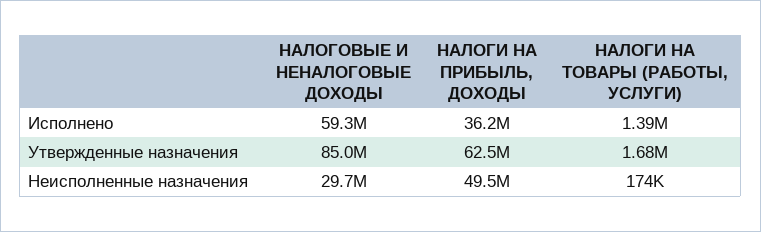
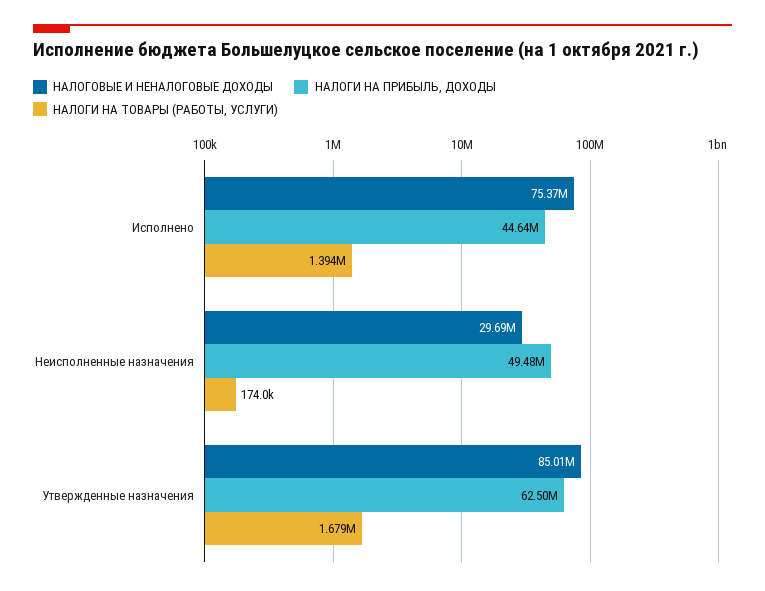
  {
    "НАЛОГОВЫЕ И НЕНАЛОГОВЫЕ ДОХОДЫ": {
-     "Исполнено": 59300000,
+     "Исполнено": 75370000,
      "Утвержденные назначения": 85010000,
      "Неисполненные назначения": 29690000
    },
    "НАЛОГИ НА ПРИБЫЛЬ, ДОХОДЫ": {
-     "Исполнено": 36200000,
+     "Исполнено": 44640000,
      "Утвержденные назначения": 62500000,
      "Неисполненные назначения": 49480000
    },
    "НАЛОГИ НА ТОВАРЫ (РАБОТЫ, УСЛУГИ)": {
      "Исполнено": 1394000,
      "Утвержденные назначения": 1679000,
      "Неисполненные назначения": 174000
    }
  }

